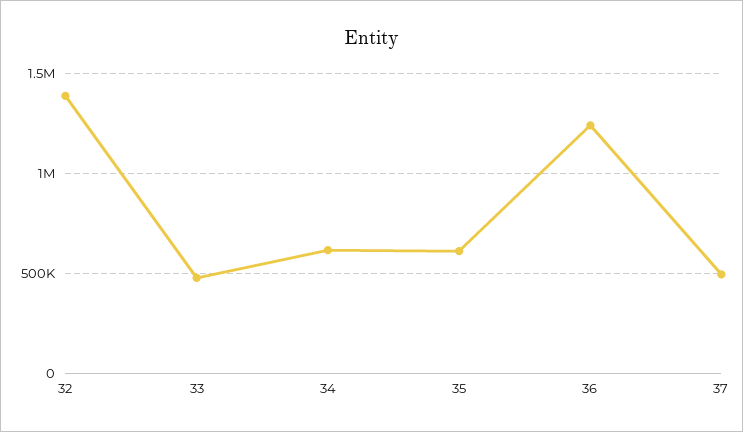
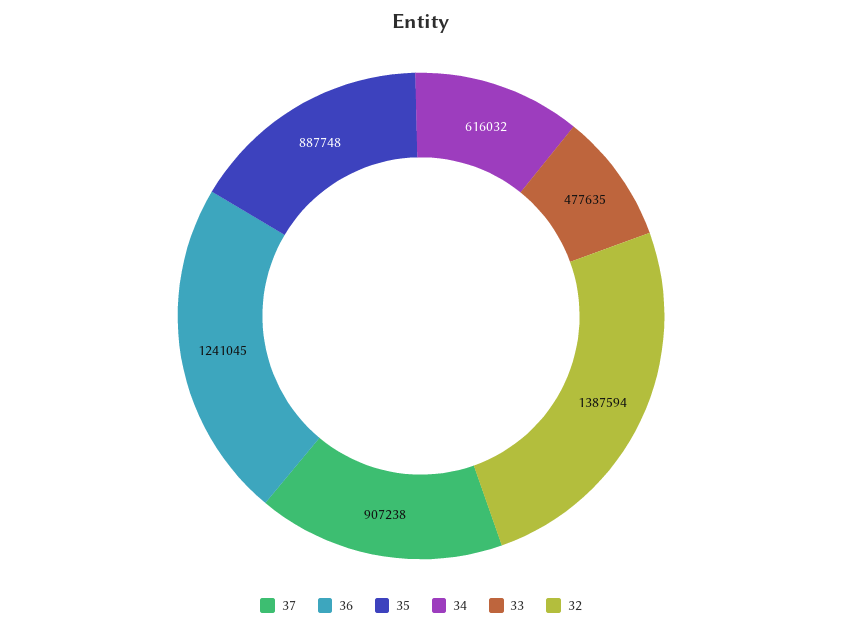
  {
    "32": 1387594,
    "33": 477635,
    "34": 616032,
-   "35": 600000,
+   "35": 887748,
    "36": 1241045,
-   "37": 500000
+   "37": 907238
  }

